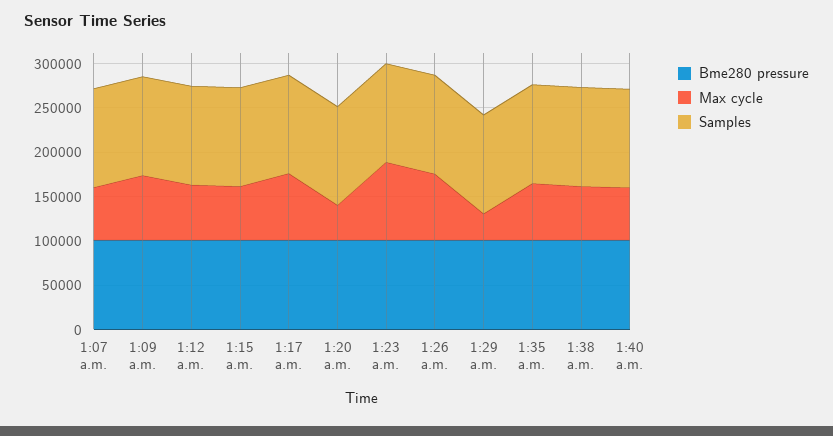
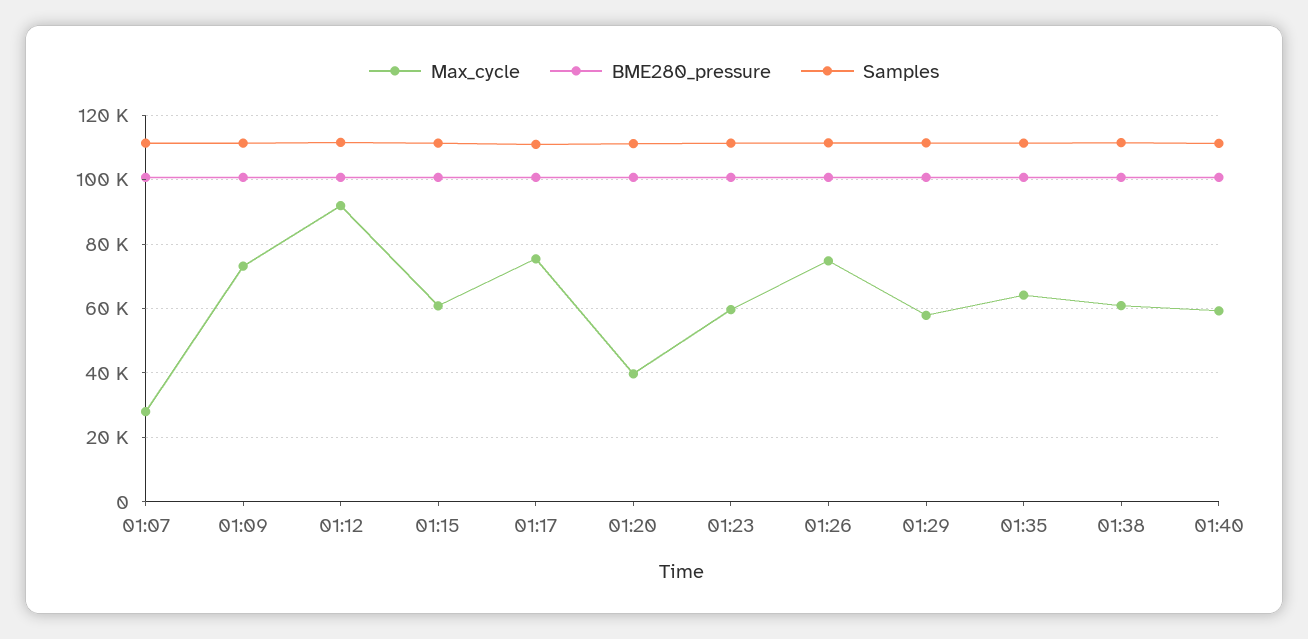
  {
    "Bme280 pressure": {
      "1:07 a.m.": 100000,
      "1:09 a.m.": 100000,
      "1:12 a.m.": 100000,
      "1:15 a.m.": 100000,
      "1:17 a.m.": 100000,
      "1:20 a.m.": 100000,
      "1:23 a.m.": 100000,
      "1:26 a.m.": 100000,
      "1:29 a.m.": 100000,
      "1:35 a.m.": 100000,
      "1:38 a.m.": 100000,
      "1:40 a.m.": 100000
    },
    "Max cycle": {
-     "1:07 a.m.": 60000,
+     "1:07 a.m.": 28000,
      "1:09 a.m.": 74000,
-     "1:12 a.m.": 60000,
+     "1:12 a.m.": 92000,
      "1:15 a.m.": 60000,
      "1:17 a.m.": 76000,
      "1:20 a.m.": 40000,
-     "1:23 a.m.": 90000,
+     "1:23 a.m.": 60000,
      "1:26 a.m.": 74000,
-     "1:29 a.m.": 30000,
+     "1:29 a.m.": 58000,
      "1:35 a.m.": 64000,
      "1:38 a.m.": 60000,
      "1:40 a.m.": 60000
    },
    "Samples": {
      "1:07 a.m.": 112000,
      "1:09 a.m.": 112000,
      "1:12 a.m.": 112000,
      "1:15 a.m.": 112000,
      "1:17 a.m.": 110000,
      "1:20 a.m.": 112000,
      "1:23 a.m.": 112000,
      "1:26 a.m.": 112000,
      "1:29 a.m.": 112000,
      "1:35 a.m.": 112000,
      "1:38 a.m.": 112000,
      "1:40 a.m.": 112000
    }
  }

